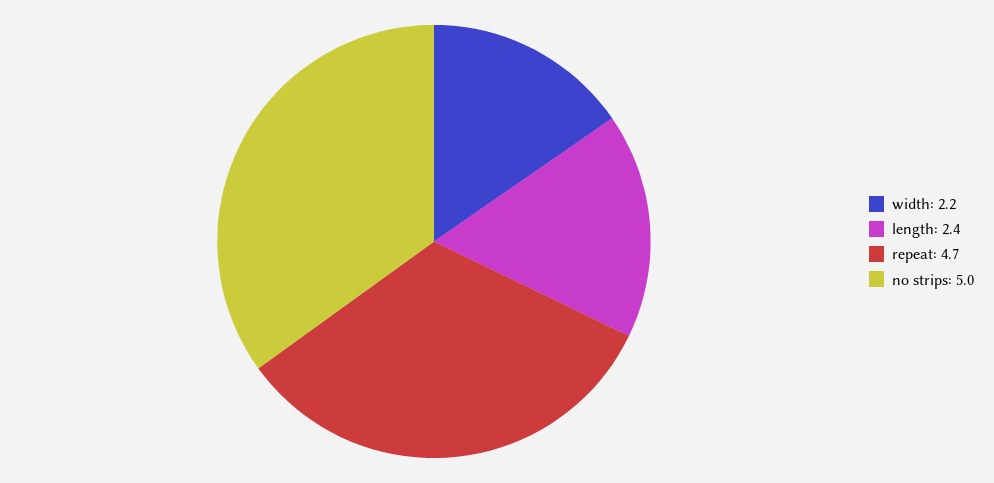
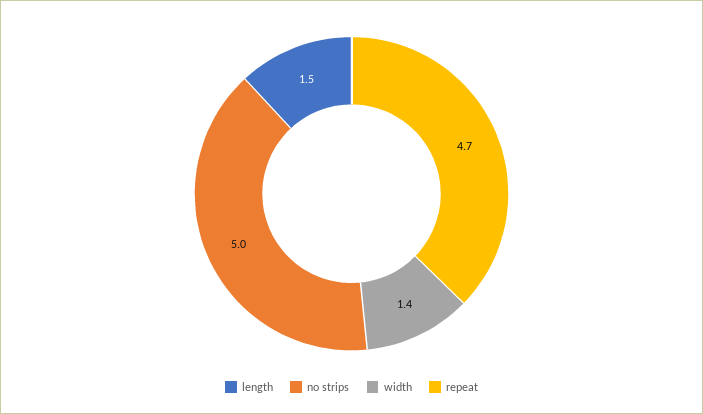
  {
-   "width": 2.2,
+   "width": 1.4,
-   "length": 2.4,
+   "length": 1.5,
    "repeat": 4.7,
    "no strips": 5
  }

